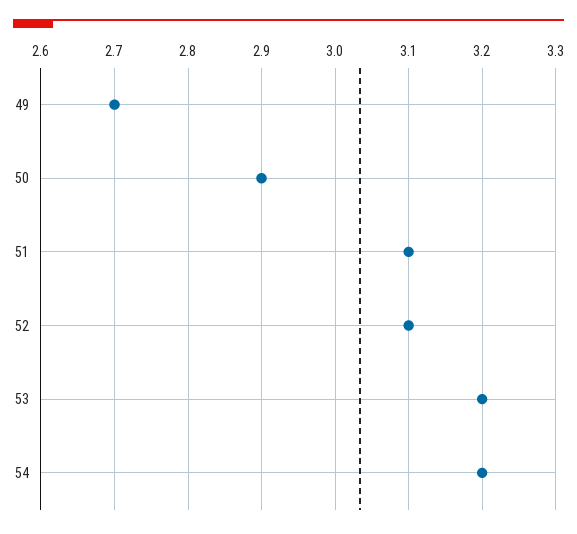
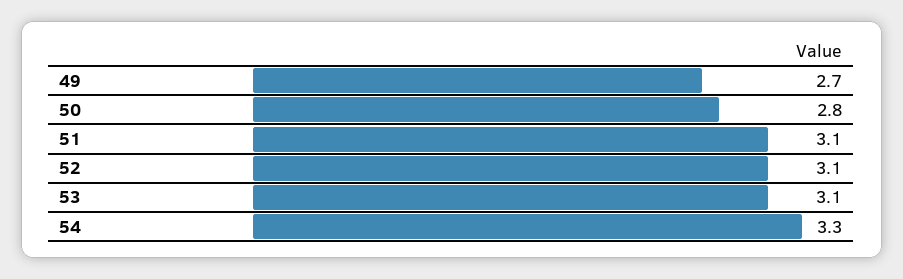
  {
    "49": 2.7,
-   "50": 2.9,
+   "50": 2.8,
    "51": 3.1,
    "52": 3.1,
-   "53": 3.2,
+   "53": 3.1,
-   "54": 3.2
+   "54": 3.3
  }

